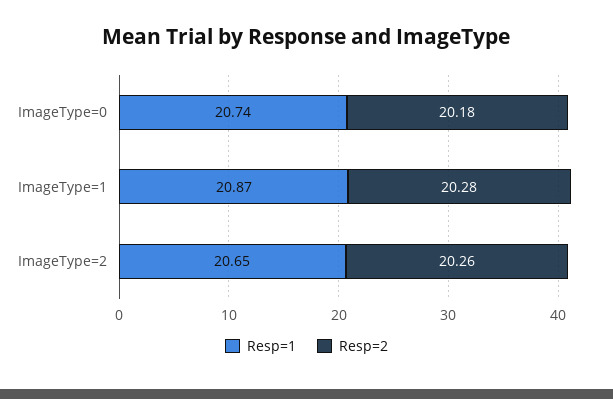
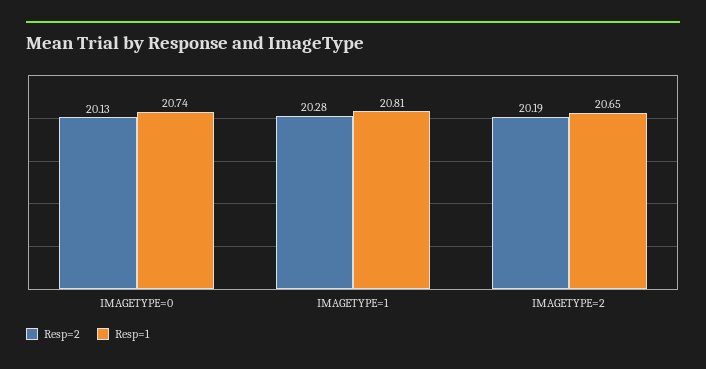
  {
    "Resp=1": {
      "ImageType=0": 20.74,
-     "ImageType=1": 20.87,
+     "ImageType=1": 20.81,
      "ImageType=2": 20.65
    },
    "Resp=2": {
-     "ImageType=0": 20.18,
+     "ImageType=0": 20.13,
      "ImageType=1": 20.28,
-     "ImageType=2": 20.26
+     "ImageType=2": 20.19
    }
  }

